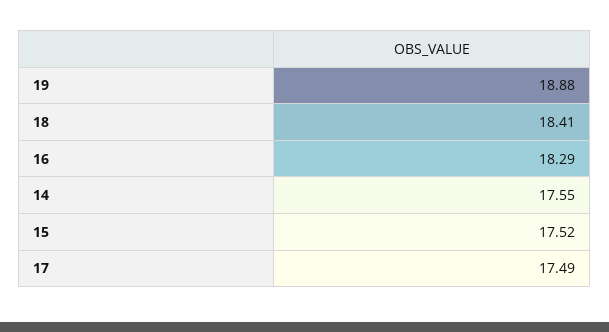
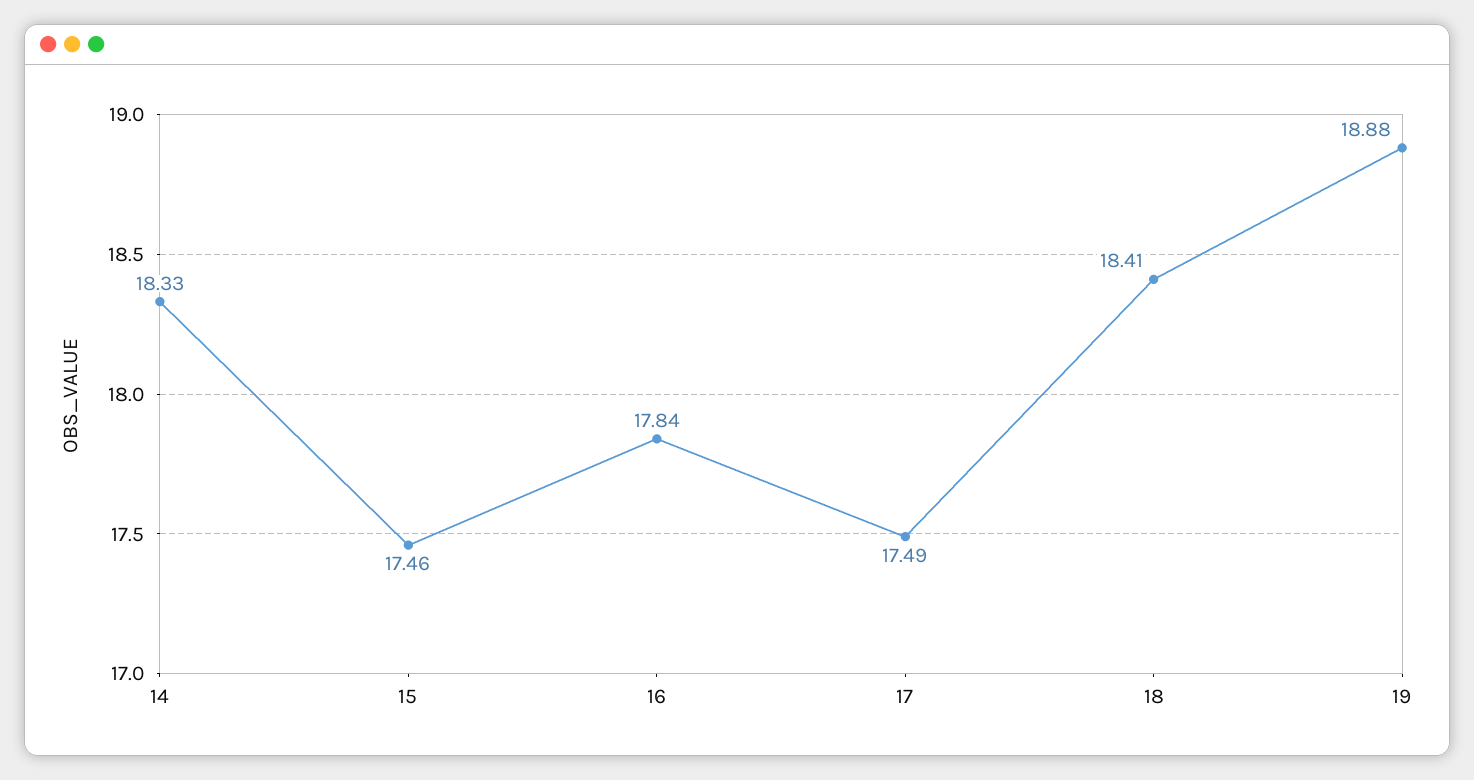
  {
    "19": 18.88,
    "18": 18.41,
-   "16": 18.29,
+   "16": 17.84,
-   "14": 17.55,
+   "14": 18.33,
-   "15": 17.52,
+   "15": 17.46,
    "17": 17.49
  }

